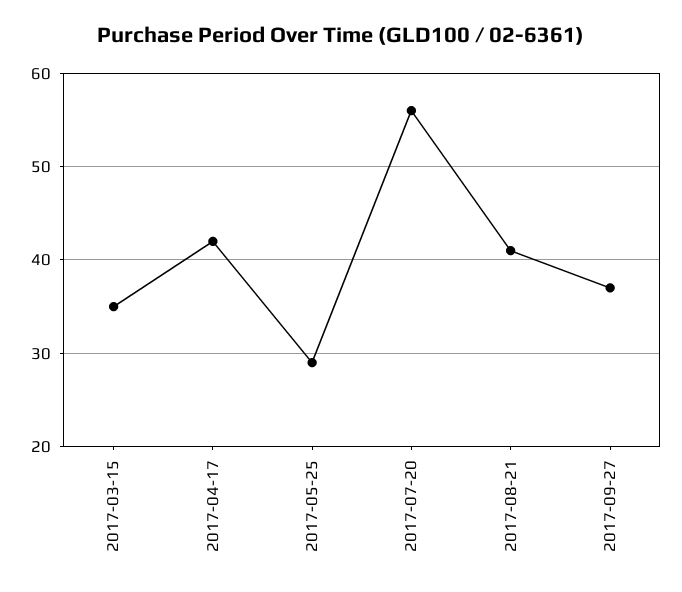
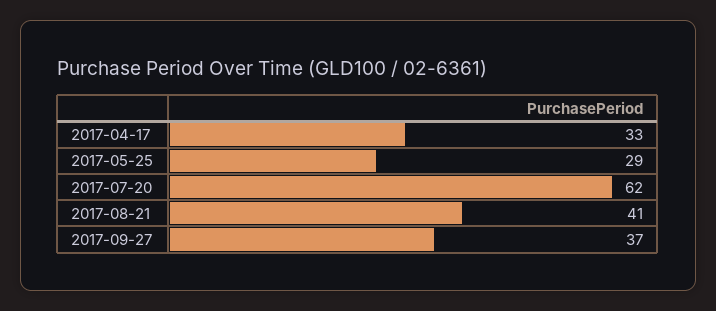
  {
-   "2017-03-15": 35,
-   "2017-04-17": 42,
+   "2017-04-17": 33,
    "2017-05-25": 29,
-   "2017-07-20": 56,
+   "2017-07-20": 62,
    "2017-08-21": 41,
    "2017-09-27": 37
  }

